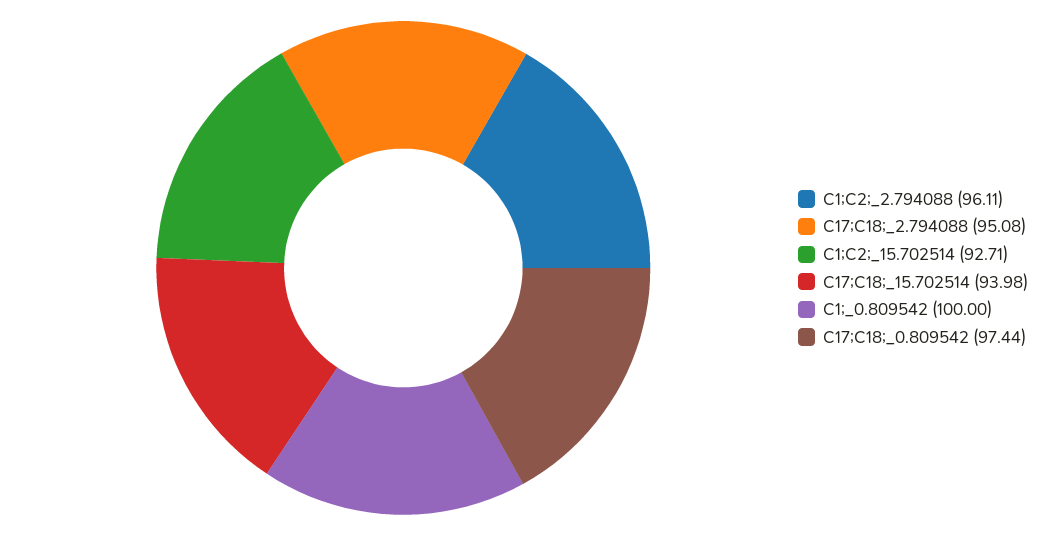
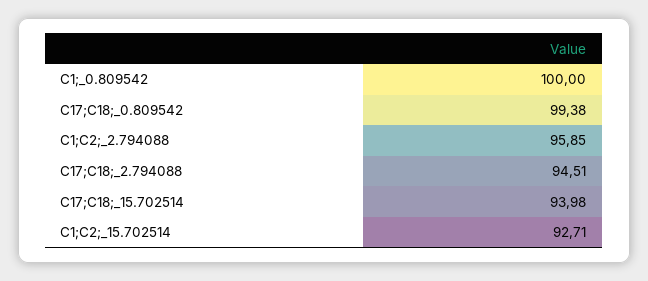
  {
-   "C1;C2;_2.794088": 96.11,
+   "C1;C2;_2.794088": 95.85,
-   "C17;C18;_2.794088": 95.08,
+   "C17;C18;_2.794088": 94.51,
    "C1;C2;_15.702514": 92.71,
    "C17;C18;_15.702514": 93.98,
    "C1;_0.809542": 100,
-   "C17;C18;_0.809542": 97.44
+   "C17;C18;_0.809542": 99.38
  }

